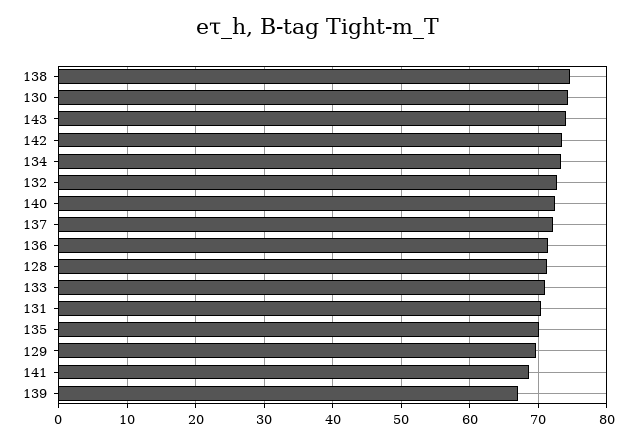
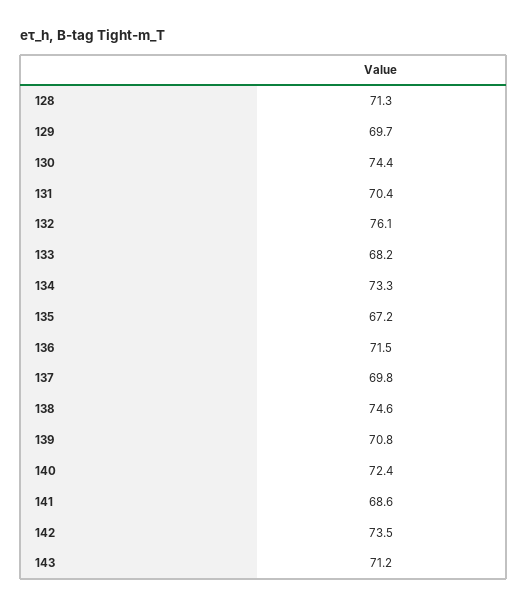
  {
    "138": 74.6,
    "130": 74.4,
-   "143": 74,
+   "143": 71.2,
    "142": 73.5,
    "134": 73.3,
-   "132": 73,
+   "132": 76.1,
    "140": 72.4,
-   "137": 72,
+   "137": 69.8,
    "136": 71.5,
    "128": 71.3,
-   "133": 71,
+   "133": 68.2,
    "131": 70.4,
-   "135": 70,
+   "135": 67.2,
    "129": 69.7,
    "141": 68.6,
-   "139": 67
+   "139": 70.8
  }

